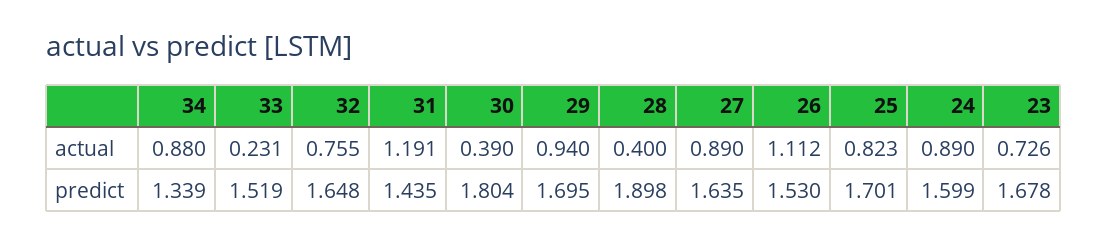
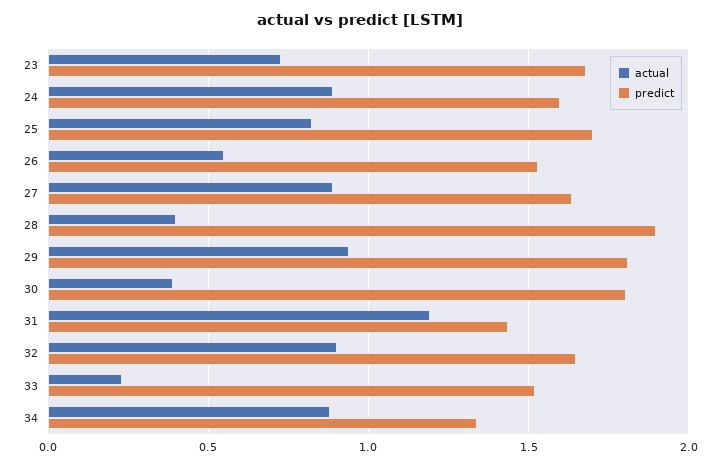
  {
    "actual": {
      "34": 0.88,
      "33": 0.231,
-     "32": 0.755,
+     "32": 0.9,
      "31": 1.191,
      "30": 0.39,
      "29": 0.94,
      "28": 0.4,
      "27": 0.89,
-     "26": 1.112,
+     "26": 0.55,
      "25": 0.823,
      "24": 0.89,
      "23": 0.726
    },
    "predict": {
      "34": 1.339,
      "33": 1.519,
      "32": 1.648,
      "31": 1.435,
      "30": 1.804,
-     "29": 1.695,
+     "29": 1.8,
      "28": 1.898,
      "27": 1.635,
      "26": 1.53,
      "25": 1.701,
      "24": 1.599,
      "23": 1.678
    }
  }

